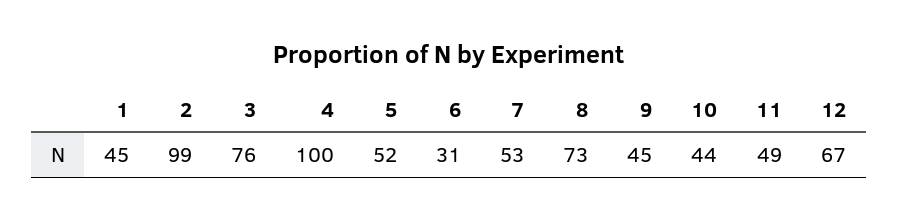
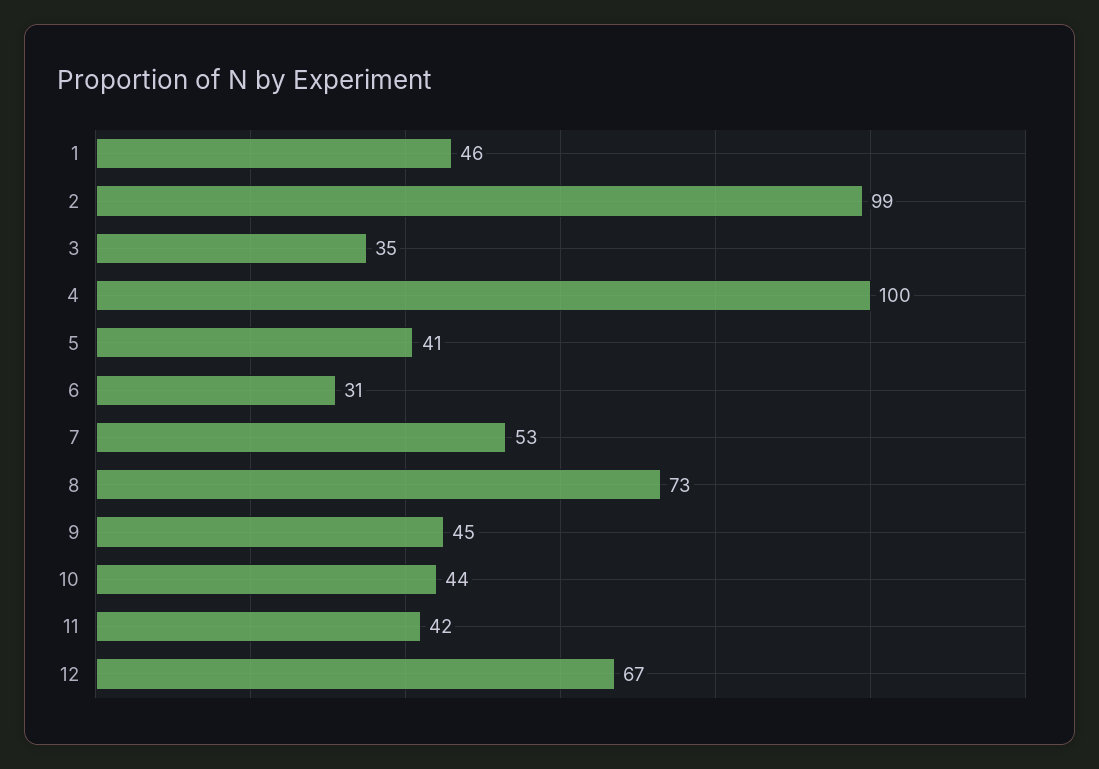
  {
-   "1": 45,
+   "1": 46,
    "2": 99,
-   "3": 76,
+   "3": 35,
    "4": 100,
-   "5": 52,
+   "5": 41,
    "6": 31,
    "7": 53,
    "8": 73,
    "9": 45,
    "10": 44,
-   "11": 49,
+   "11": 42,
    "12": 67
  }

